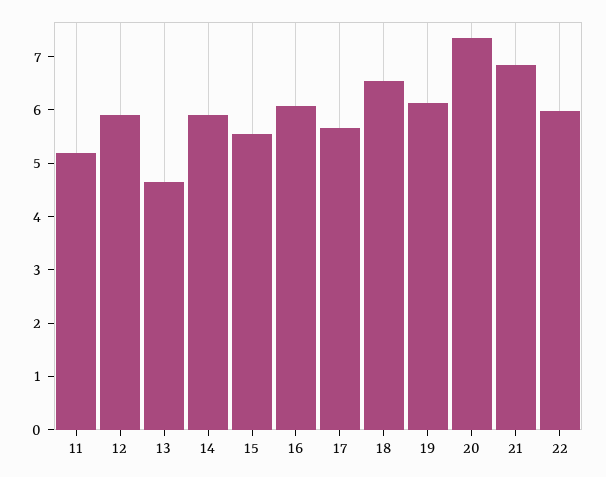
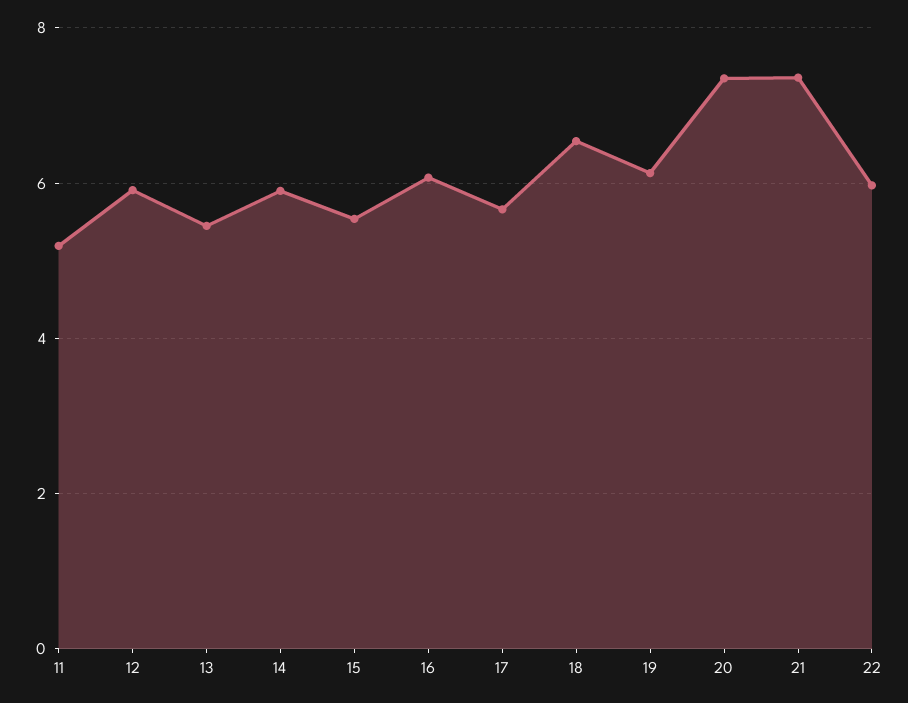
  {
    "11": 5.2,
    "12": 6,
-   "13": 4.6,
+   "13": 5.4,
    "14": 6,
    "15": 5.6,
    "16": 6,
    "17": 5.6,
    "18": 6.6,
    "19": 6.2,
    "20": 7.4,
-   "21": 6.8,
+   "21": 7.4,
    "22": 6
  }

